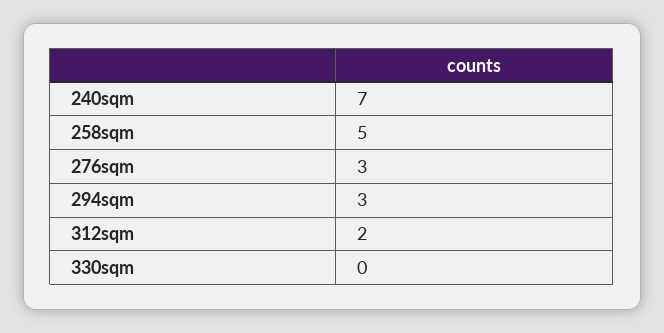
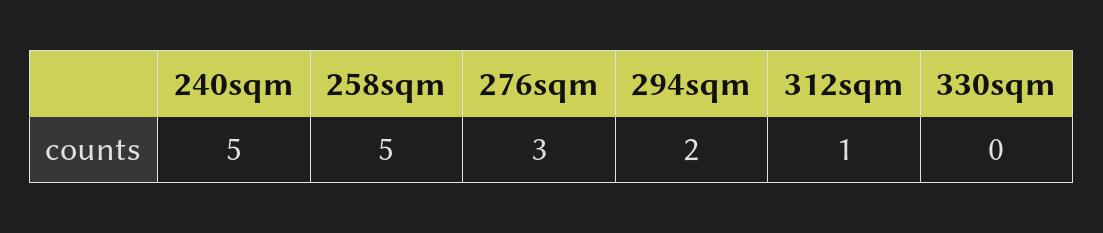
  {
-   "240sqm": 7,
+   "240sqm": 5,
    "258sqm": 5,
    "276sqm": 3,
-   "294sqm": 3,
+   "294sqm": 2,
-   "312sqm": 2,
+   "312sqm": 1,
    "330sqm": 0
  }

